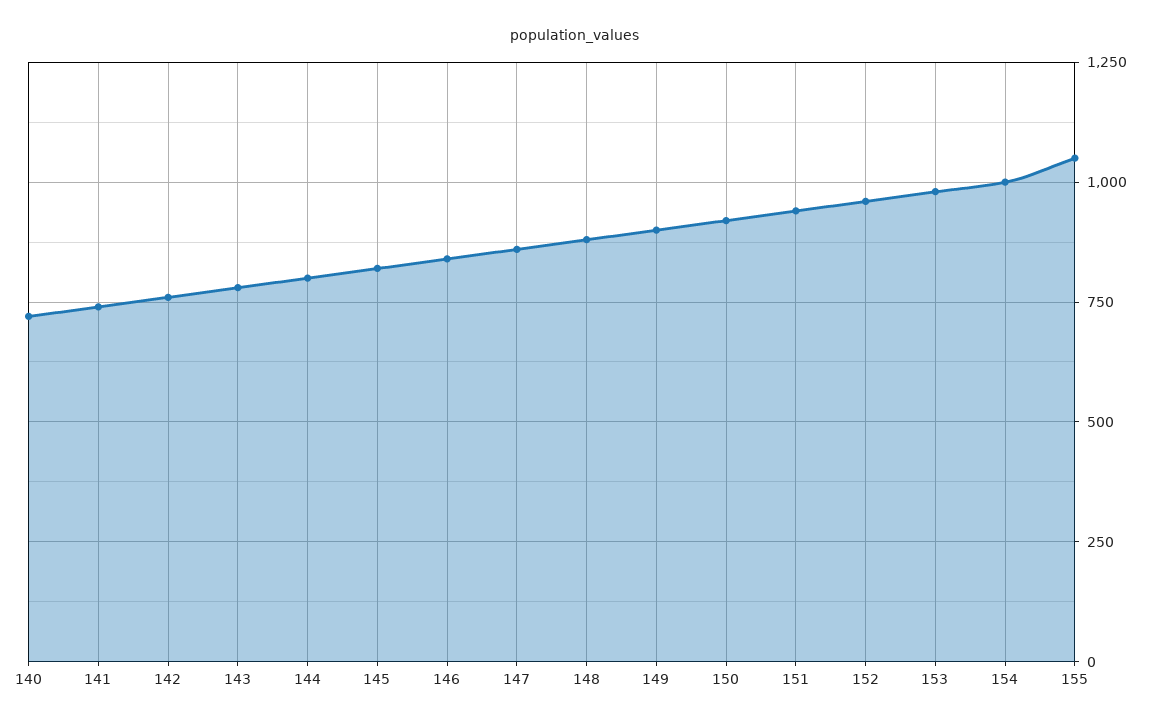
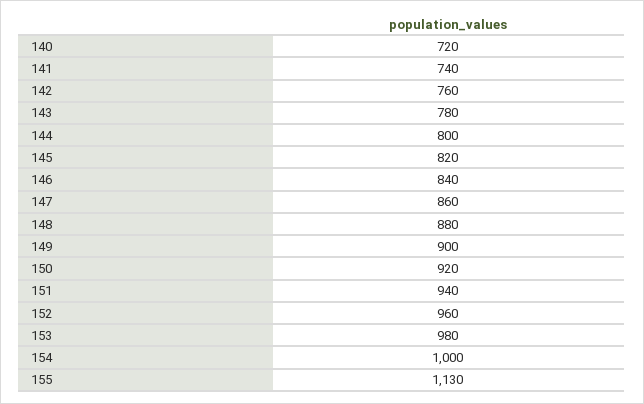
  {
    "140": 720,
    "141": 740,
    "142": 760,
    "143": 780,
    "144": 800,
    "145": 820,
    "146": 840,
    "147": 860,
    "148": 880,
    "149": 900,
    "150": 920,
    "151": 940,
    "152": 960,
    "153": 980,
    "154": 1000,
-   "155": 1050
+   "155": 1130
  }

